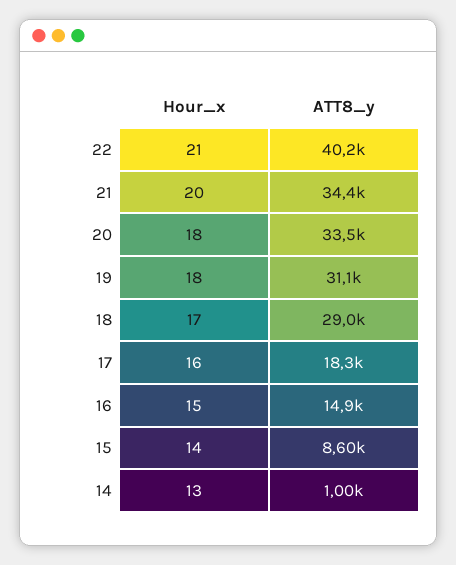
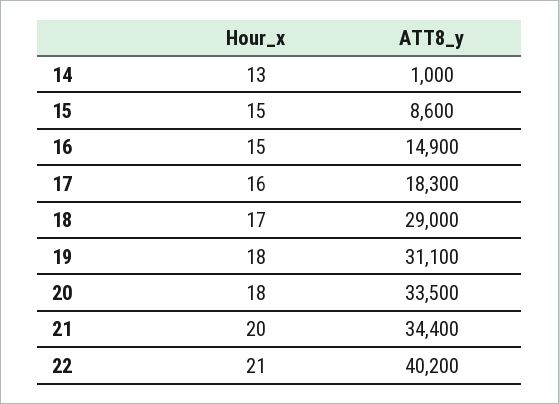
  {
    "Hour_x": {
      "22": 21,
      "21": 20,
      "20": 18,
      "19": 18,
      "18": 17,
      "17": 16,
      "16": 15,
-     "15": 14,
+     "15": 15,
      "14": 13
    },
    "ATT8_y": {
      "22": 40200,
      "21": 34400,
      "20": 33500,
      "19": 31100,
      "18": 29000,
      "17": 18300,
      "16": 14900,
      "15": 8600,
      "14": 1000
    }
  }

